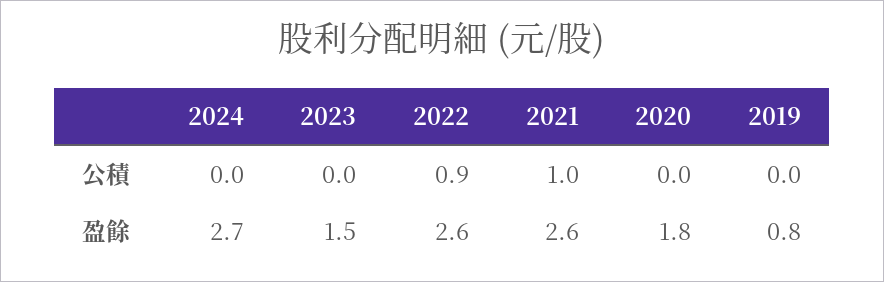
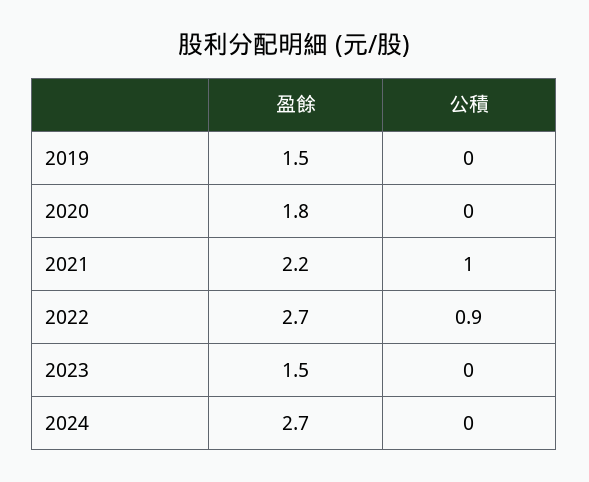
  {
    "2024": {
      "公積": 0,
      "盈餘": 2.7
    },
    "2023": {
      "公積": 0,
      "盈餘": 1.5
    },
    "2022": {
      "公積": 0.9,
-     "盈餘": 2.6
+     "盈餘": 2.7
    },
    "2021": {
      "公積": 1,
-     "盈餘": 2.6
+     "盈餘": 2.2
    },
    "2020": {
      "公積": 0,
      "盈餘": 1.8
    },
    "2019": {
      "公積": 0,
-     "盈餘": 0.8
+     "盈餘": 1.5
    }
  }

